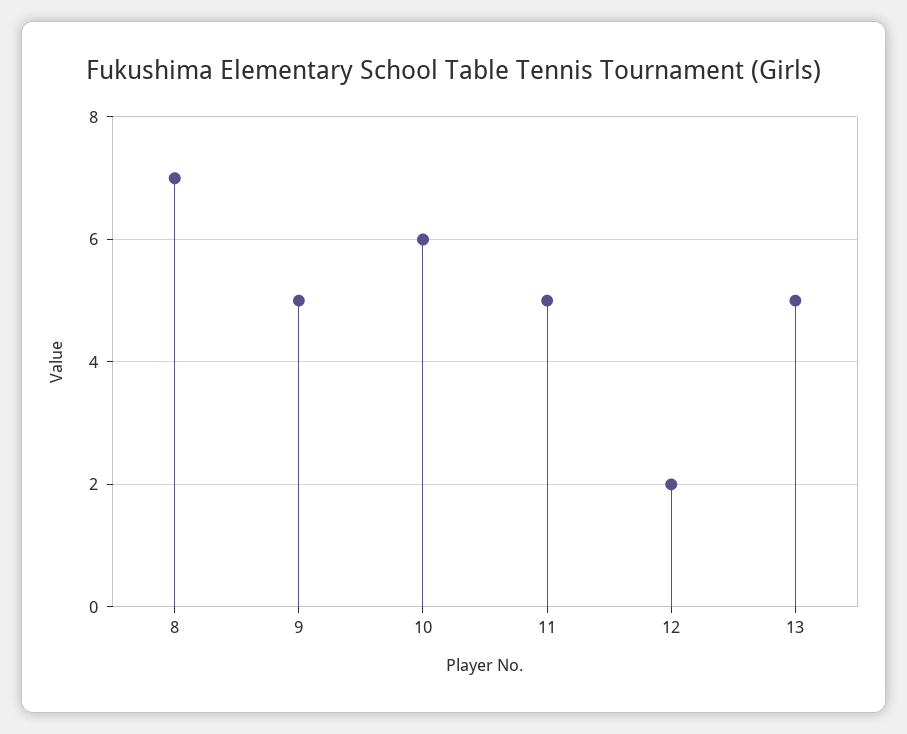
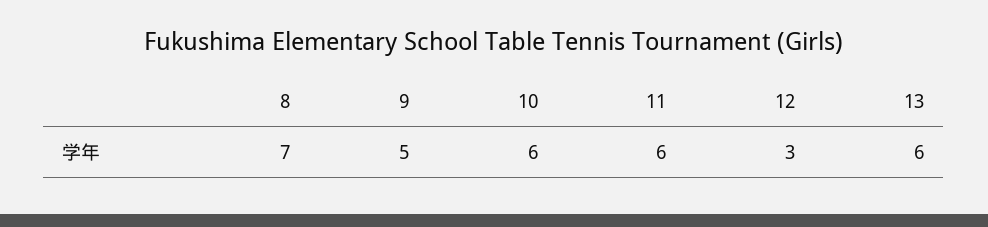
  {
    "8": 7,
    "9": 5,
    "10": 6,
-   "11": 5,
+   "11": 6,
-   "12": 2,
+   "12": 3,
-   "13": 5
+   "13": 6
  }

